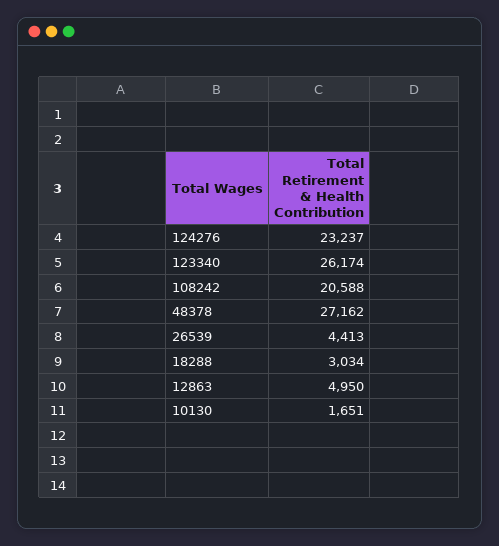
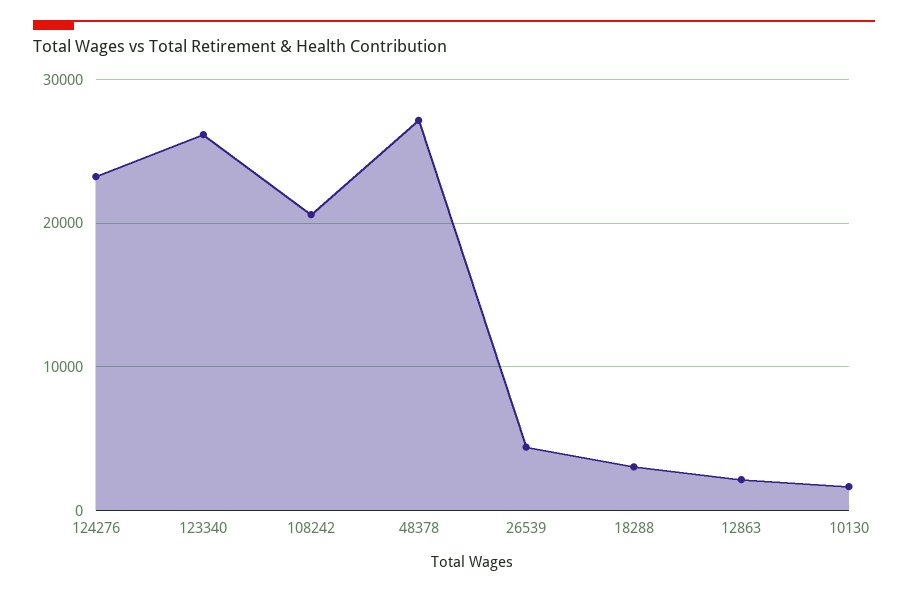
  {
    "124276": 23237,
    "123340": 26174,
    "108242": 20588,
    "48378": 27162,
    "26539": 4413,
    "18288": 3034,
-   "12863": 4950,
+   "12863": 2000,
    "10130": 1651
  }

